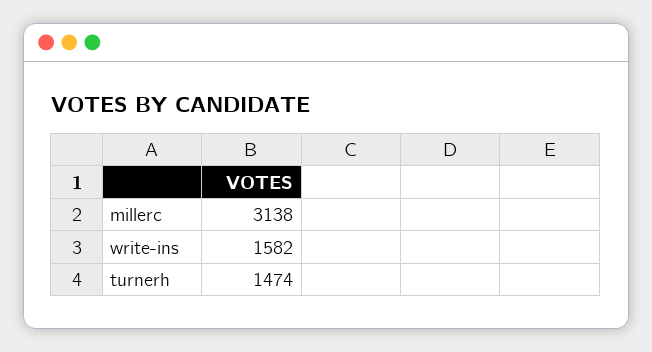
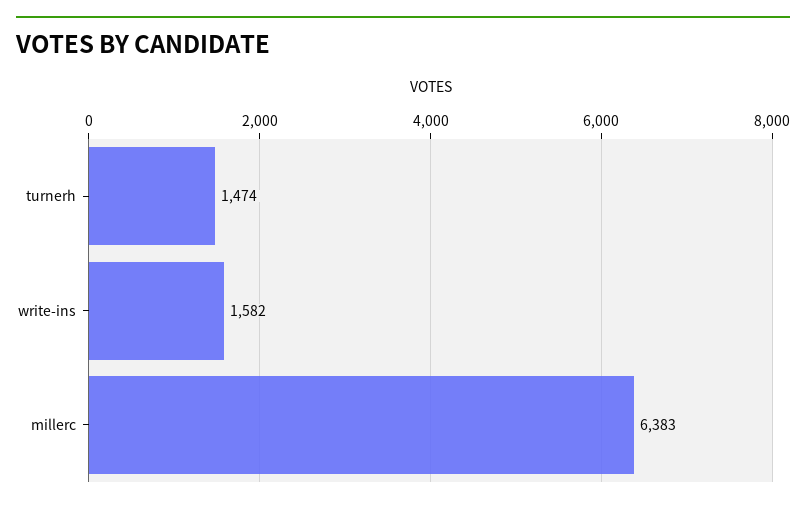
  {
-   "millerc": 3138,
+   "millerc": 6383,
    "write-ins": 1582,
    "turnerh": 1474
  }

